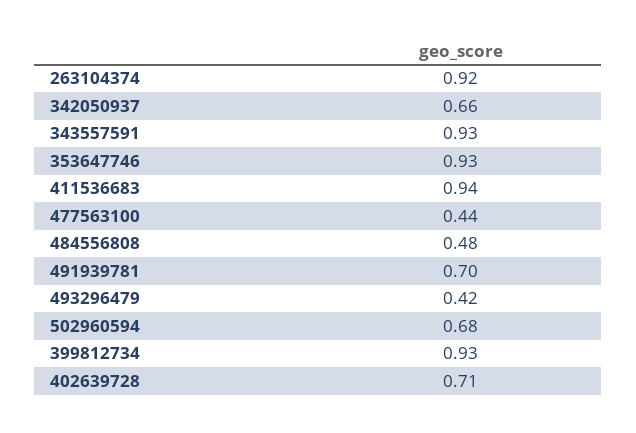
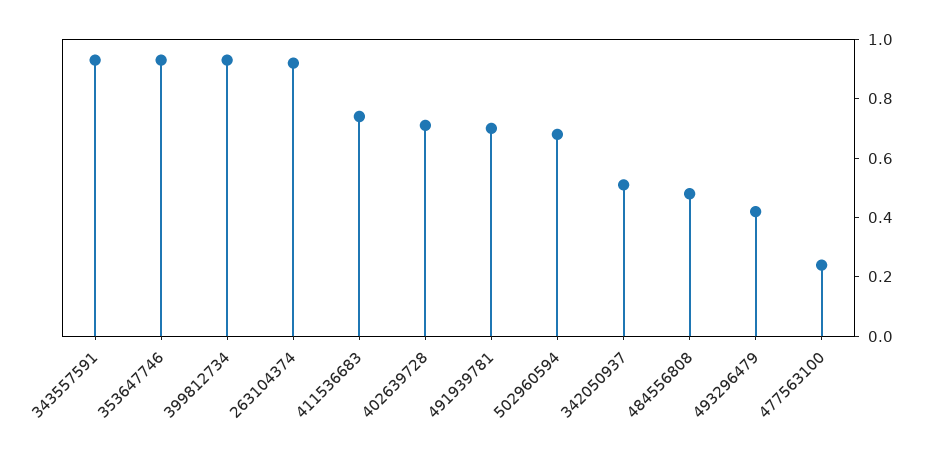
  {
    "263104374": 0.92,
-   "342050937": 0.66,
+   "342050937": 0.5,
    "343557591": 0.93,
    "353647746": 0.93,
-   "411536683": 0.94,
+   "411536683": 0.75,
-   "477563100": 0.44,
+   "477563100": 0.25,
    "484556808": 0.48,
    "491939781": 0.7,
    "493296479": 0.42,
    "502960594": 0.68,
    "399812734": 0.93,
    "402639728": 0.71
  }

